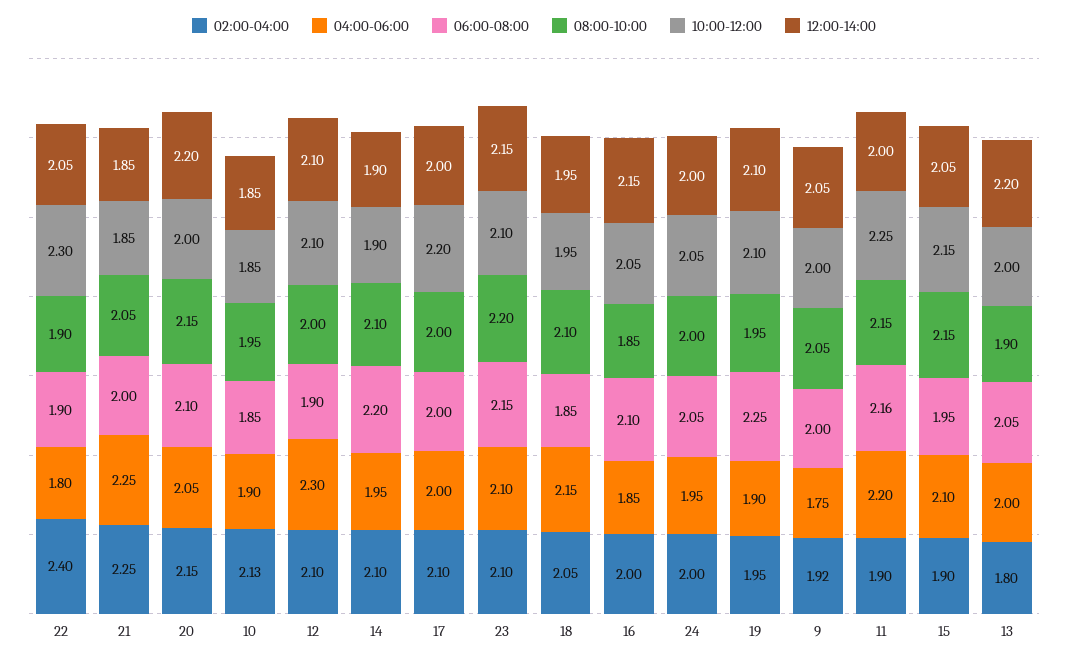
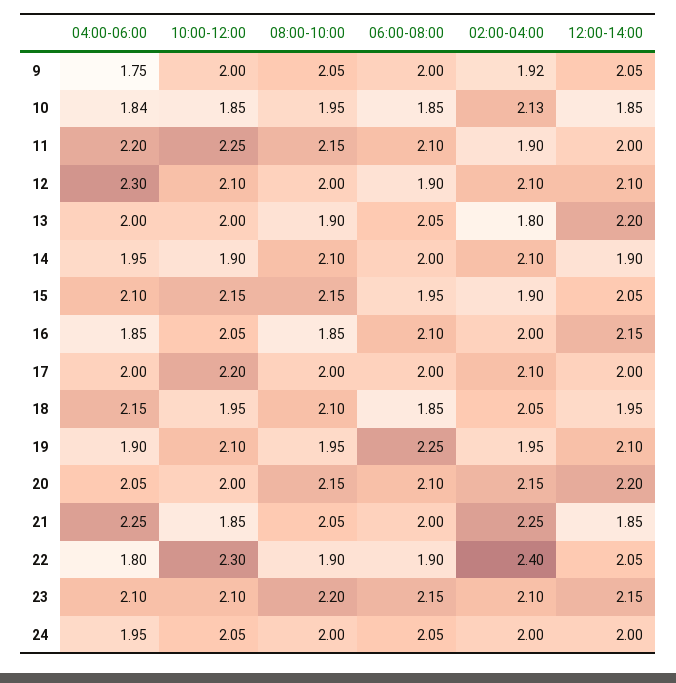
  {
    "02:00-04:00": {
      "22": 2.4,
      "21": 2.25,
      "20": 2.15,
      "10": 2.13,
      "12": 2.1,
      "14": 2.1,
      "17": 2.1,
      "23": 2.1,
      "18": 2.05,
      "16": 2,
      "24": 2,
      "19": 1.95,
      "9": 1.92,
      "11": 1.9,
      "15": 1.9,
      "13": 1.8
    },
    "04:00-06:00": {
      "22": 1.8,
      "21": 2.25,
      "20": 2.05,
-     "10": 1.9,
+     "10": 1.84,
      "12": 2.3,
      "14": 1.95,
      "17": 2,
      "23": 2.1,
      "18": 2.15,
      "16": 1.85,
      "24": 1.95,
      "19": 1.9,
      "9": 1.75,
      "11": 2.2,
      "15": 2.1,
      "13": 2
    },
    "06:00-08:00": {
      "22": 1.9,
      "21": 2,
      "20": 2.1,
      "10": 1.85,
      "12": 1.9,
-     "14": 2.2,
+     "14": 2,
      "17": 2,
      "23": 2.15,
      "18": 1.85,
      "16": 2.1,
      "24": 2.05,
      "19": 2.25,
      "9": 2,
-     "11": 2.16,
+     "11": 2.1,
      "15": 1.95,
      "13": 2.05
    },
    "08:00-10:00": {
      "22": 1.9,
      "21": 2.05,
      "20": 2.15,
      "10": 1.95,
      "12": 2,
      "14": 2.1,
      "17": 2,
      "23": 2.2,
      "18": 2.1,
      "16": 1.85,
      "24": 2,
      "19": 1.95,
      "9": 2.05,
      "11": 2.15,
      "15": 2.15,
      "13": 1.9
    },
    "10:00-12:00": {
      "22": 2.3,
      "21": 1.85,
      "20": 2,
      "10": 1.85,
      "12": 2.1,
      "14": 1.9,
      "17": 2.2,
      "23": 2.1,
      "18": 1.95,
      "16": 2.05,
      "24": 2.05,
      "19": 2.1,
      "9": 2,
      "11": 2.25,
      "15": 2.15,
      "13": 2
    },
    "12:00-14:00": {
      "22": 2.05,
      "21": 1.85,
      "20": 2.2,
      "10": 1.85,
      "12": 2.1,
      "14": 1.9,
      "17": 2,
      "23": 2.15,
      "18": 1.95,
      "16": 2.15,
      "24": 2,
      "19": 2.1,
      "9": 2.05,
      "11": 2,
      "15": 2.05,
      "13": 2.2
    }
  }

